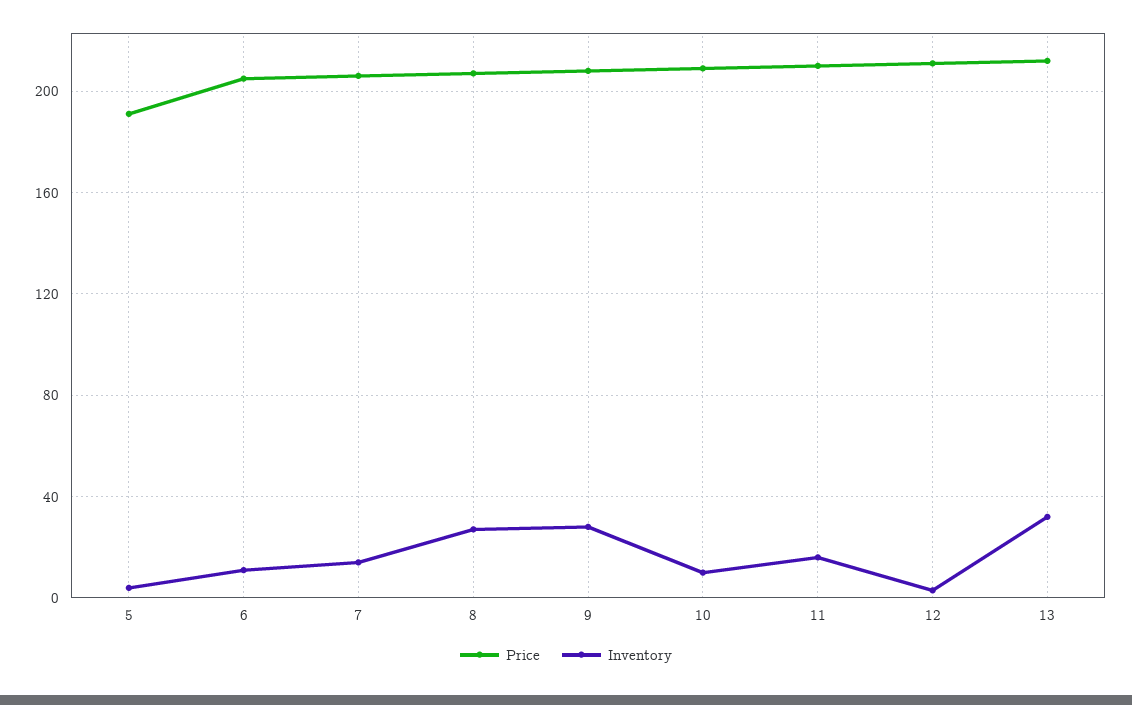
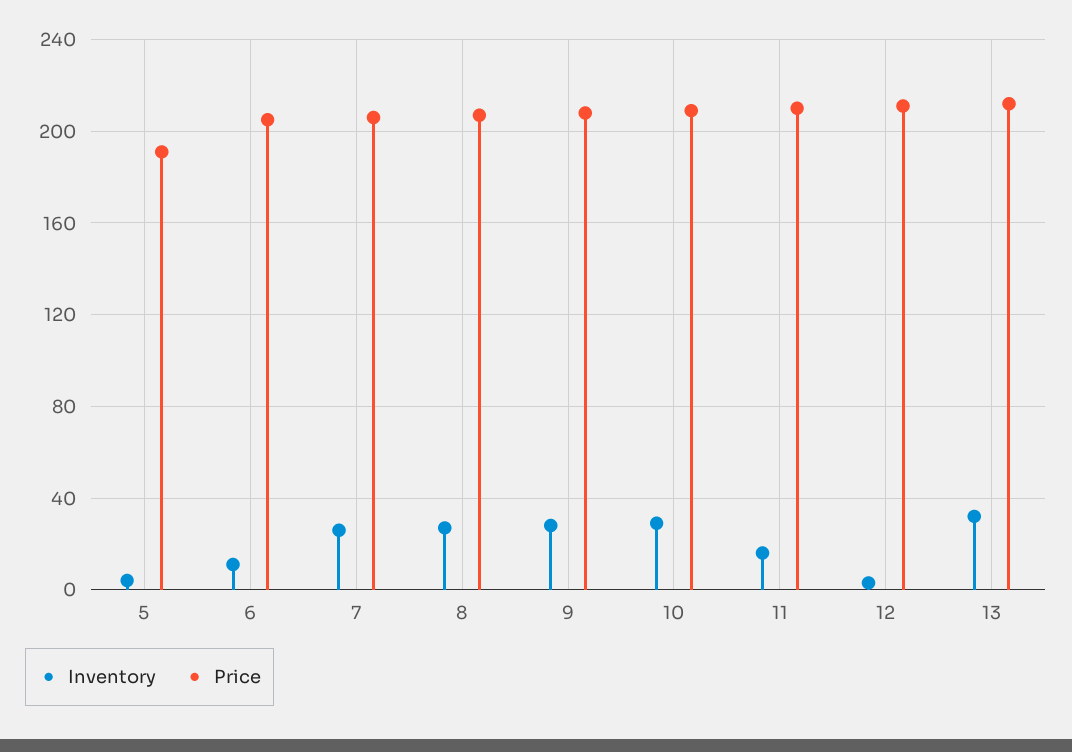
  {
    "Price": {
      "5": 190,
      "6": 205,
      "7": 205,
      "8": 205,
      "9": 210,
      "10": 210,
      "11": 210,
      "12": 210,
      "13": 210
    },
    "Inventory": {
      "5": 5,
      "6": 10,
-     "7": 15,
+     "7": 25,
      "8": 25,
      "9": 30,
-     "10": 10,
+     "10": 30,
      "11": 15,
      "12": 5,
      "13": 30
    }
  }

